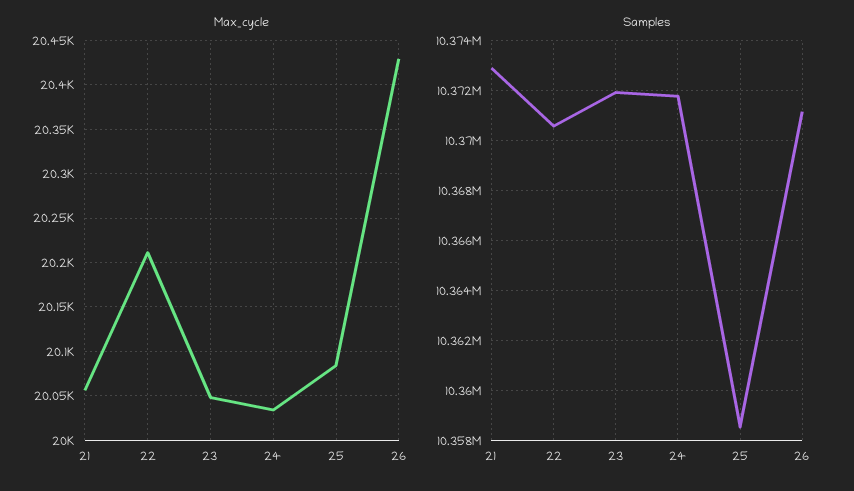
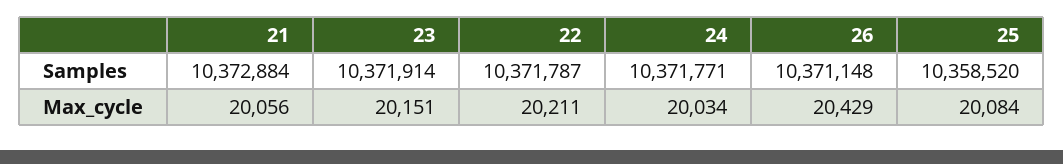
  {
    "Max_cycle": {
      "21": 20056,
      "22": 20211,
-     "23": 20050,
+     "23": 20151,
      "24": 20034,
      "25": 20084,
      "26": 20429
    },
    "Samples": {
      "21": 10372884,
-     "22": 10370500,
+     "22": 10371787,
      "23": 10371914,
      "24": 10371771,
      "25": 10358520,
      "26": 10371148
    }
  }

